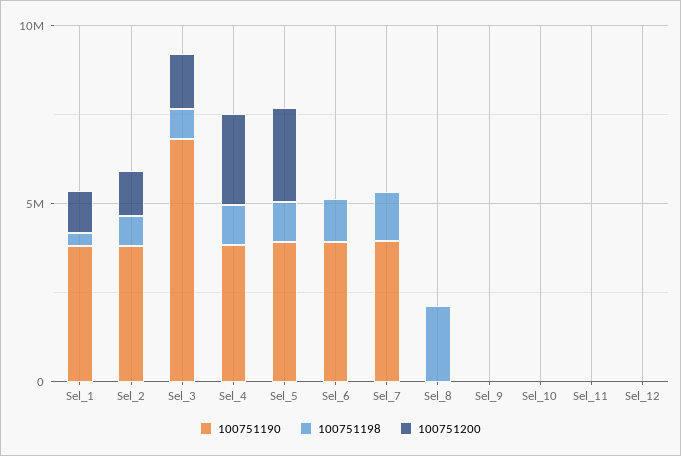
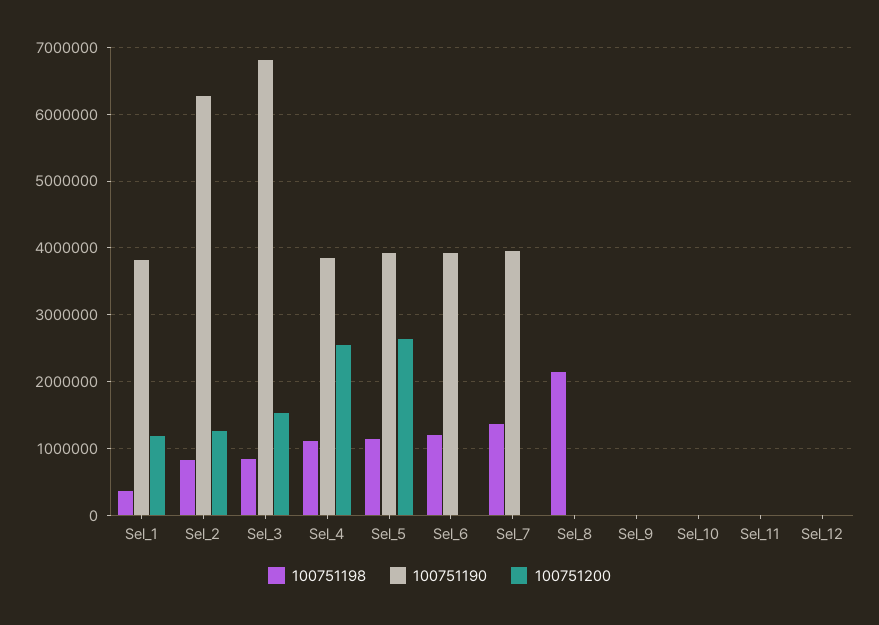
  {
    "100751190": {
      "Sel_1": 3800000,
-     "Sel_2": 4000000,
+     "Sel_2": 6300000,
      "Sel_3": 6800000,
      "Sel_4": 3900000,
      "Sel_5": 3900000,
      "Sel_6": 3900000,
      "Sel_7": 4000000,
      "Sel_8": 0,
      "Sel_9": 0,
      "Sel_10": 0,
      "Sel_11": 0,
      "Sel_12": 0
    },
    "100751198": {
      "Sel_1": 400000,
      "Sel_2": 800000,
      "Sel_3": 800000,
      "Sel_4": 1100000,
      "Sel_5": 1100000,
      "Sel_6": 1200000,
      "Sel_7": 1400000,
      "Sel_8": 2100000,
      "Sel_9": 0,
      "Sel_10": 0,
      "Sel_11": 0,
      "Sel_12": 0
    },
    "100751200": {
      "Sel_1": 1200000,
      "Sel_2": 1300000,
      "Sel_3": 1500000,
      "Sel_4": 2600000,
      "Sel_5": 2600000,
      "Sel_6": 0,
      "Sel_7": 0,
      "Sel_8": 0,
      "Sel_9": 0,
      "Sel_10": 0,
      "Sel_11": 0,
      "Sel_12": 0
    }
  }

